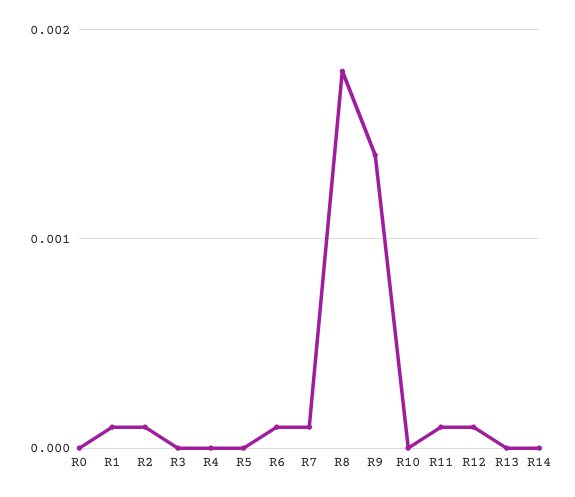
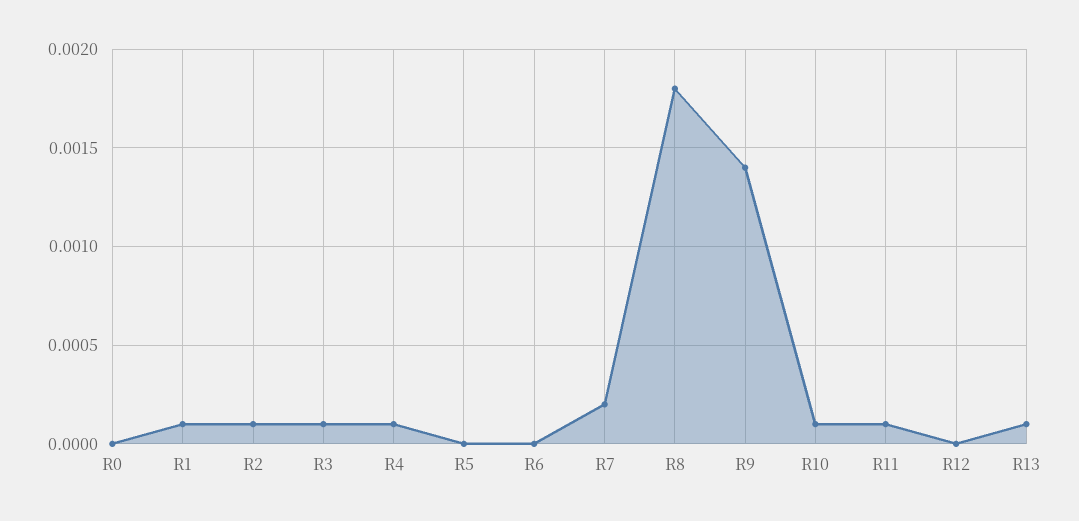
  {
    "R0": 0,
    "R1": 0.0001,
    "R2": 0.0001,
-   "R3": 0,
+   "R3": 0.0001,
-   "R4": 0,
+   "R4": 0.0001,
    "R5": 0,
-   "R6": 0.0001,
+   "R6": 0,
-   "R7": 0.0001,
+   "R7": 0.0002,
    "R8": 0.0018,
    "R9": 0.0014,
-   "R10": 0,
+   "R10": 0.0001,
    "R11": 0.0001,
-   "R12": 0.0001,
+   "R12": 0,
-   "R13": 0,
+   "R13": 0.0001
-   "R14": 0
  }

